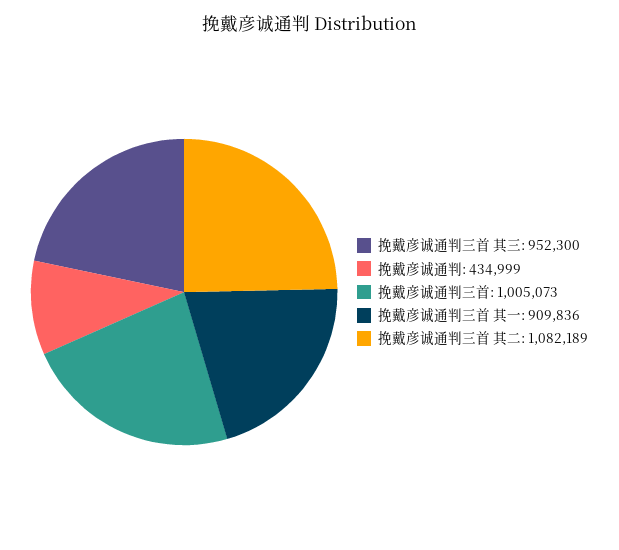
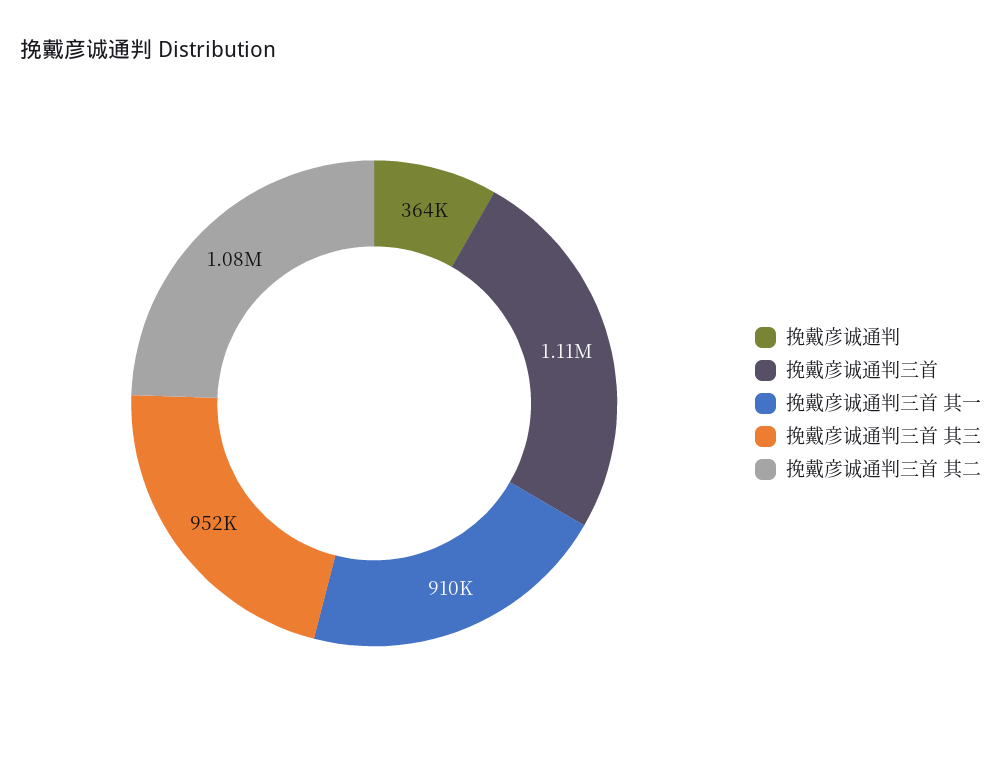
  {
    "挽戴彦诚通判三首 其三": 952300,
-   "挽戴彦诚通判": 434999,
+   "挽戴彦诚通判": 364000,
-   "挽戴彦诚通判三首": 1005073,
+   "挽戴彦诚通判三首": 1110000,
    "挽戴彦诚通判三首 其一": 909836,
    "挽戴彦诚通判三首 其二": 1082189
  }

